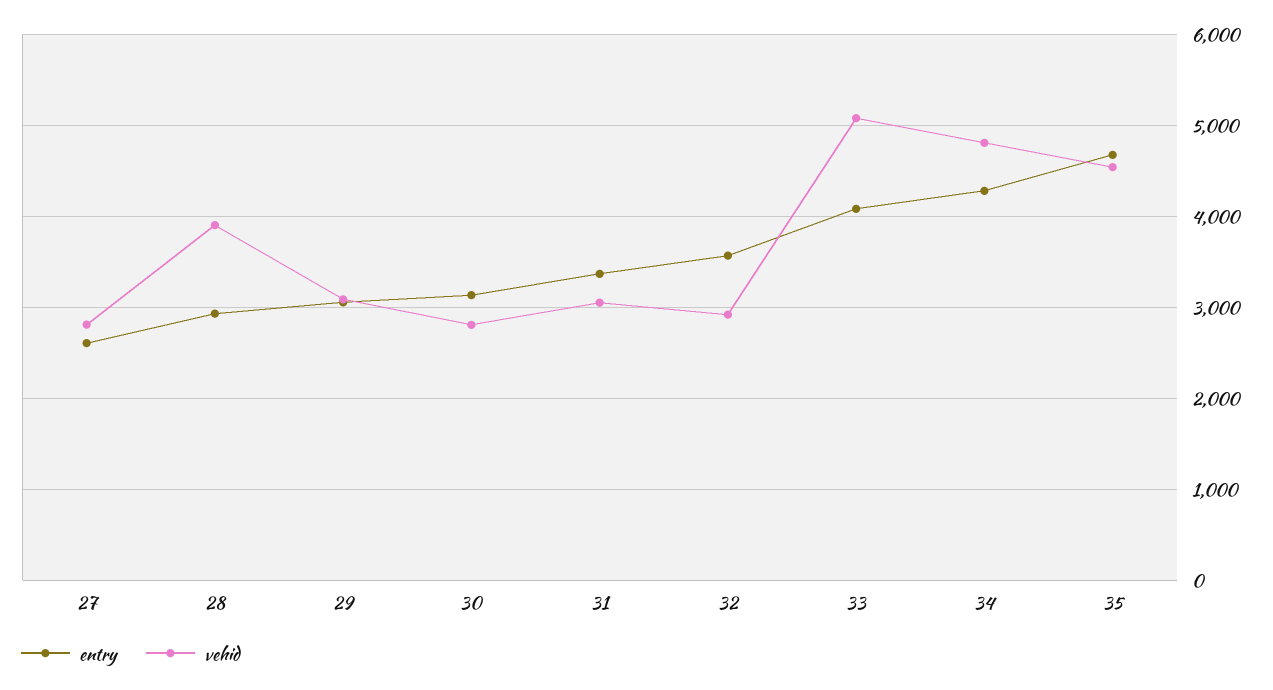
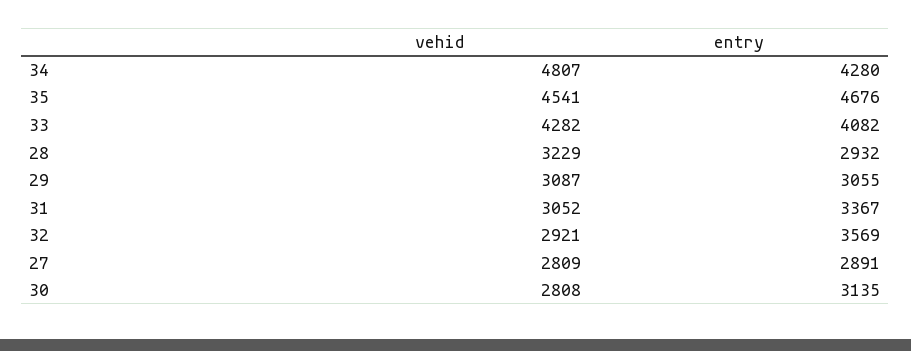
  {
    "entry": {
-     "27": 2600,
+     "27": 2891,
      "28": 2932,
      "29": 3055,
      "30": 3135,
      "31": 3367,
      "32": 3569,
      "33": 4082,
      "34": 4280,
      "35": 4676
    },
    "vehid": {
      "27": 2809,
-     "28": 3900,
+     "28": 3229,
      "29": 3087,
      "30": 2808,
      "31": 3052,
      "32": 2921,
-     "33": 5100,
+     "33": 4282,
      "34": 4807,
      "35": 4541
    }
  }

